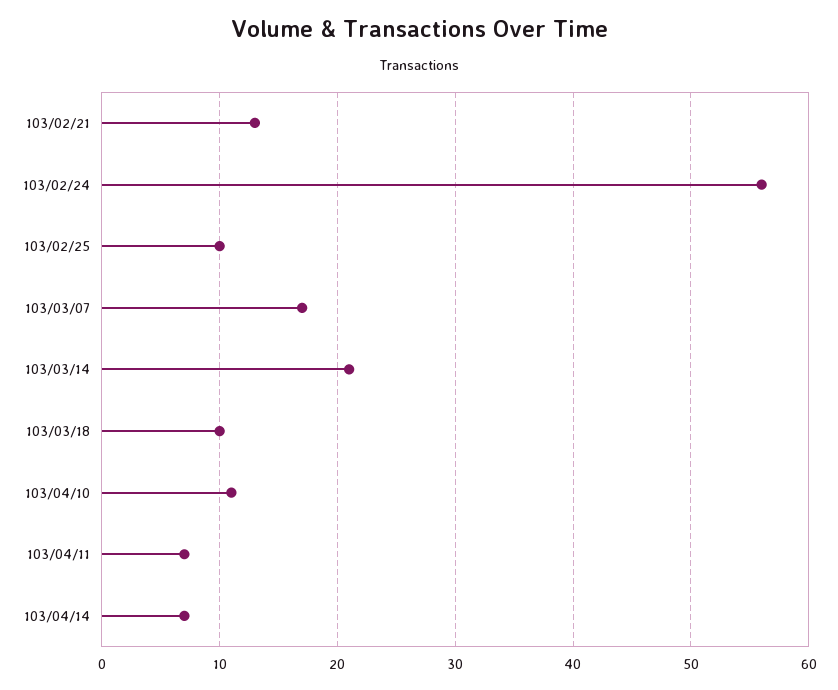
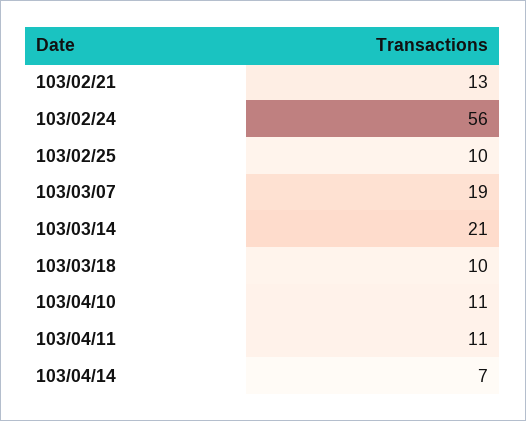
  {
    "103/02/21": 13,
    "103/02/24": 56,
    "103/02/25": 10,
-   "103/03/07": 17,
+   "103/03/07": 19,
    "103/03/14": 21,
    "103/03/18": 10,
    "103/04/10": 11,
-   "103/04/11": 7,
+   "103/04/11": 11,
    "103/04/14": 7
  }

